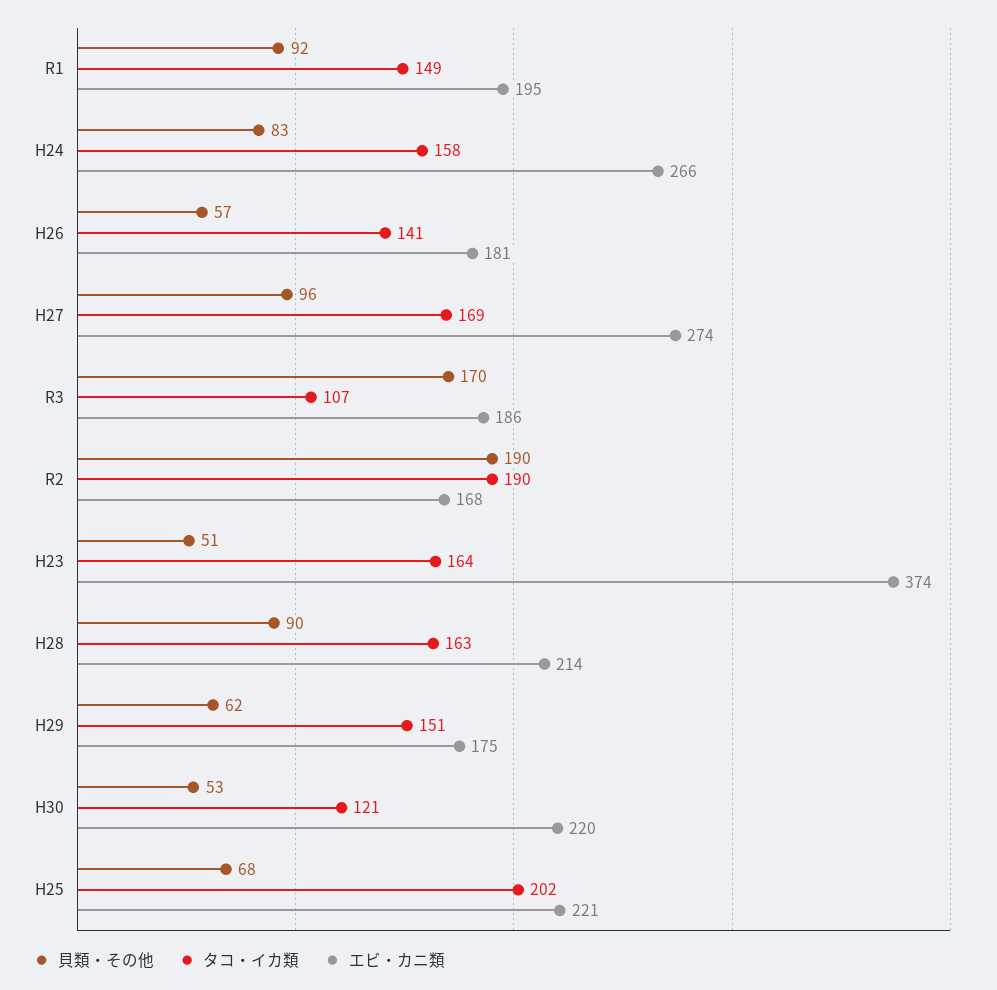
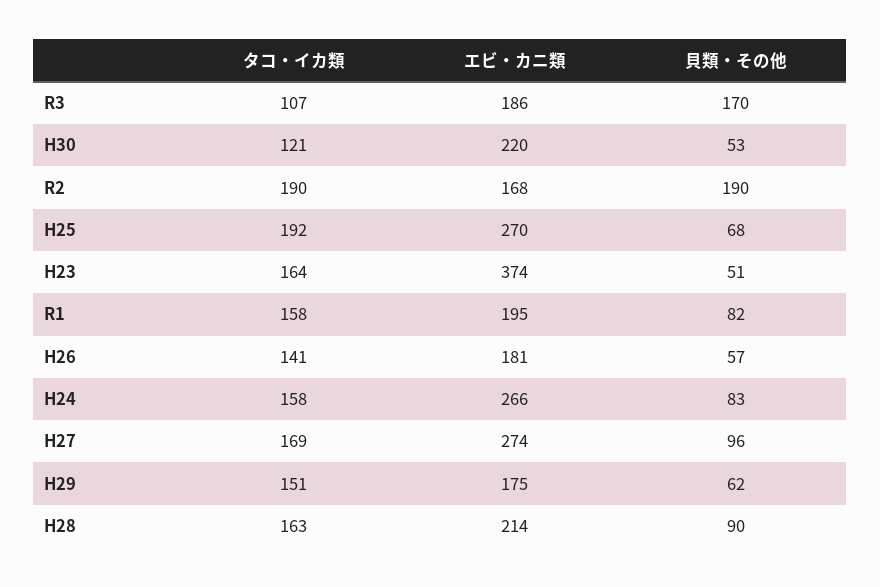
  {
    "貝類・その他": {
-     "R1": 92,
+     "R1": 82,
      "H24": 83,
      "H26": 57,
      "H27": 96,
      "R3": 170,
      "R2": 190,
      "H23": 51,
      "H28": 90,
      "H29": 62,
      "H30": 53,
      "H25": 68
    },
    "タコ・イカ類": {
-     "R1": 149,
+     "R1": 158,
      "H24": 158,
      "H26": 141,
      "H27": 169,
      "R3": 107,
      "R2": 190,
      "H23": 164,
      "H28": 163,
      "H29": 151,
      "H30": 121,
-     "H25": 202
+     "H25": 192
    },
    "エビ・カニ類": {
      "R1": 195,
      "H24": 266,
      "H26": 181,
      "H27": 274,
      "R3": 186,
      "R2": 168,
      "H23": 374,
      "H28": 214,
      "H29": 175,
      "H30": 220,
-     "H25": 221
+     "H25": 270
    }
  }

